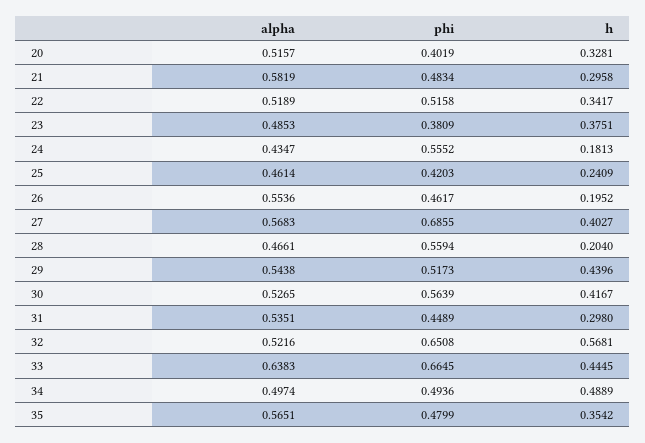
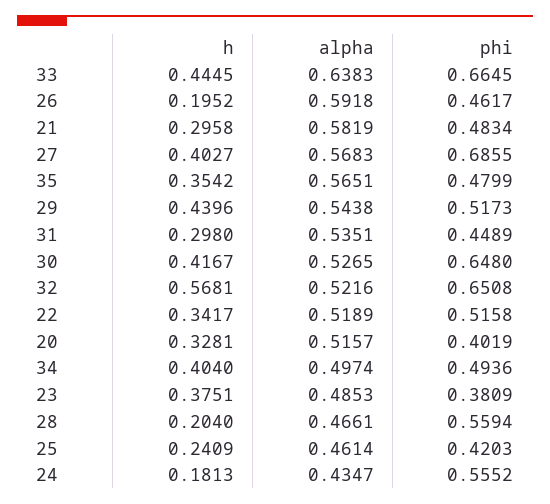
  {
    "alpha": {
      "20": 0.5157,
      "21": 0.5819,
      "22": 0.5189,
      "23": 0.4853,
      "24": 0.4347,
      "25": 0.4614,
-     "26": 0.5536,
+     "26": 0.5918,
      "27": 0.5683,
      "28": 0.4661,
      "29": 0.5438,
      "30": 0.5265,
      "31": 0.5351,
      "32": 0.5216,
      "33": 0.6383,
      "34": 0.4974,
      "35": 0.5651
    },
    "phi": {
      "20": 0.4019,
      "21": 0.4834,
      "22": 0.5158,
      "23": 0.3809,
      "24": 0.5552,
      "25": 0.4203,
      "26": 0.4617,
      "27": 0.6855,
      "28": 0.5594,
      "29": 0.5173,
-     "30": 0.5639,
+     "30": 0.648,
      "31": 0.4489,
      "32": 0.6508,
      "33": 0.6645,
      "34": 0.4936,
      "35": 0.4799
    },
    "h": {
      "20": 0.3281,
      "21": 0.2958,
      "22": 0.3417,
      "23": 0.3751,
      "24": 0.1813,
      "25": 0.2409,
      "26": 0.1952,
      "27": 0.4027,
      "28": 0.204,
      "29": 0.4396,
      "30": 0.4167,
      "31": 0.298,
      "32": 0.5681,
      "33": 0.4445,
-     "34": 0.4889,
+     "34": 0.404,
      "35": 0.3542
    }
  }

